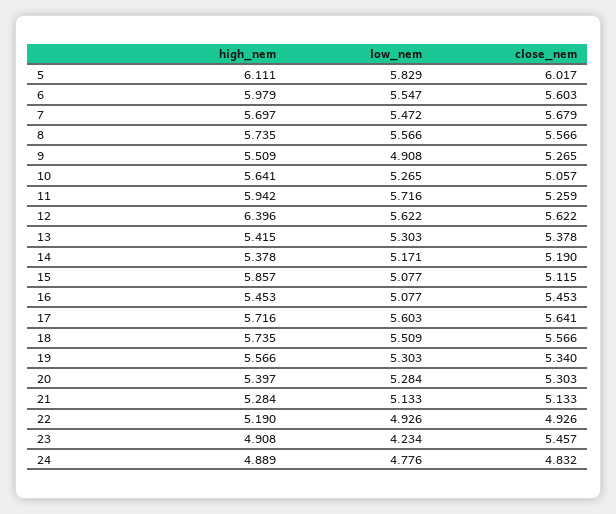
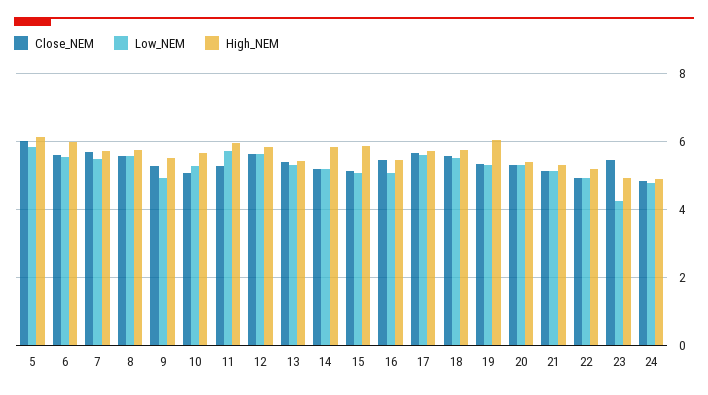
  {
    "high_nem": {
      "5": 6.111,
      "6": 5.979,
      "7": 5.697,
      "8": 5.735,
      "9": 5.509,
      "10": 5.641,
      "11": 5.942,
-     "12": 6.396,
+     "12": 5.8,
      "13": 5.415,
-     "14": 5.378,
+     "14": 5.8,
      "15": 5.857,
      "16": 5.453,
      "17": 5.716,
      "18": 5.735,
-     "19": 5.566,
+     "19": 6,
      "20": 5.397,
      "21": 5.284,
      "22": 5.19,
      "23": 4.908,
      "24": 4.889
    },
    "low_nem": {
      "5": 5.829,
      "6": 5.547,
      "7": 5.472,
      "8": 5.566,
      "9": 4.908,
      "10": 5.265,
      "11": 5.716,
      "12": 5.622,
      "13": 5.303,
      "14": 5.171,
      "15": 5.077,
      "16": 5.077,
      "17": 5.603,
      "18": 5.509,
      "19": 5.303,
      "20": 5.284,
      "21": 5.133,
      "22": 4.926,
      "23": 4.234,
      "24": 4.776
    },
    "close_nem": {
      "5": 6.017,
      "6": 5.603,
      "7": 5.679,
      "8": 5.566,
      "9": 5.265,
      "10": 5.057,
      "11": 5.259,
      "12": 5.622,
      "13": 5.378,
      "14": 5.19,
      "15": 5.115,
      "16": 5.453,
      "17": 5.641,
      "18": 5.566,
      "19": 5.34,
      "20": 5.303,
      "21": 5.133,
      "22": 4.926,
      "23": 5.457,
      "24": 4.832
    }
  }

